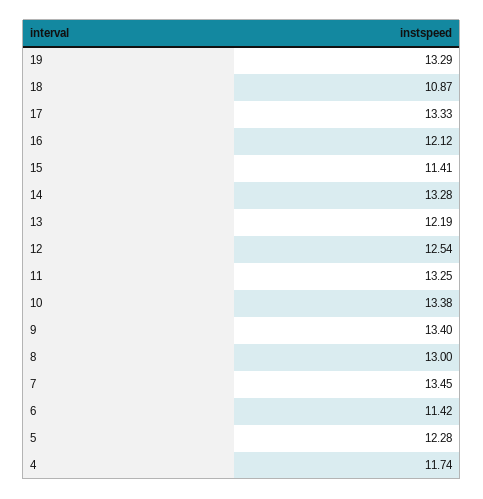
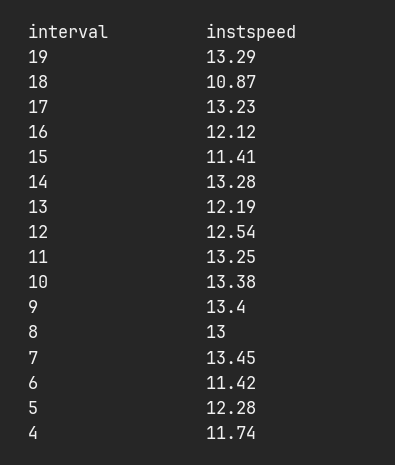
  {
    "19": 13.29,
    "18": 10.87,
-   "17": 13.33,
+   "17": 13.23,
    "16": 12.12,
    "15": 11.41,
    "14": 13.28,
    "13": 12.19,
    "12": 12.54,
    "11": 13.25,
    "10": 13.38,
    "9": 13.4,
    "8": 13,
    "7": 13.45,
    "6": 11.42,
    "5": 12.28,
    "4": 11.74
  }

